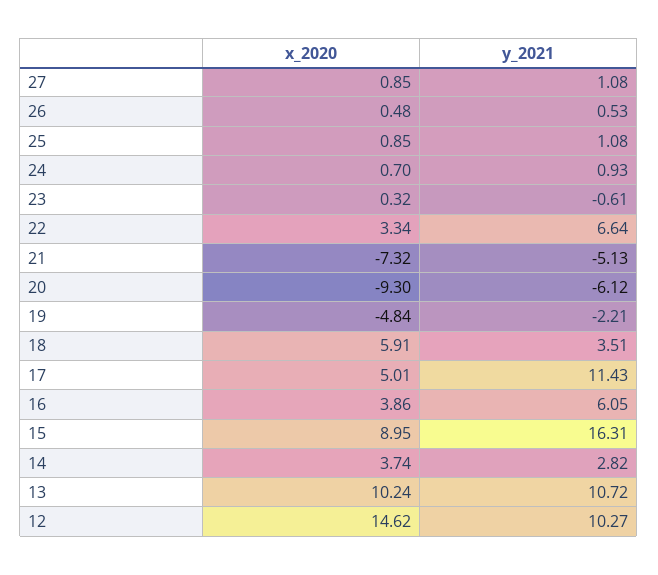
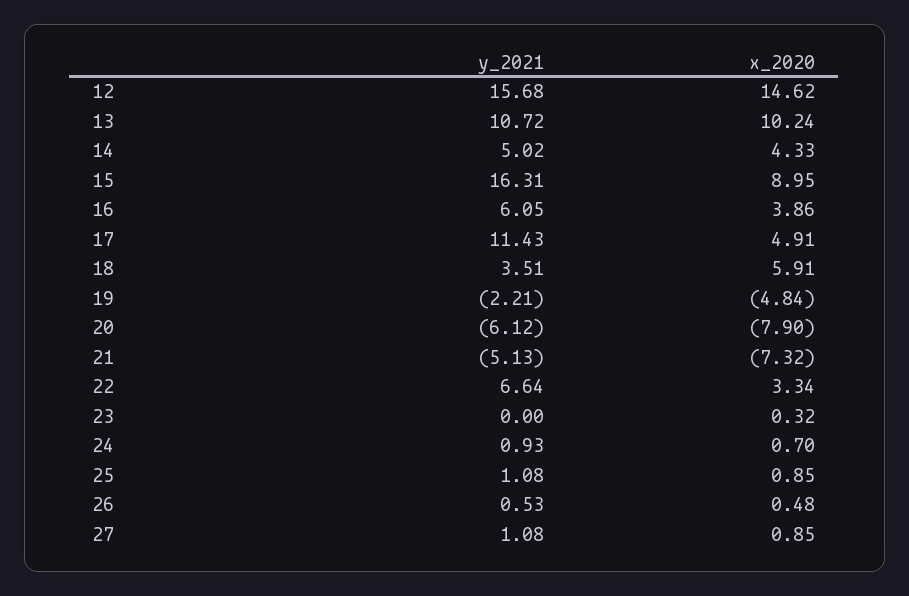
  {
    "x_2020": {
      "27": 0.85,
      "26": 0.48,
      "25": 0.85,
      "24": 0.7,
      "23": 0.32,
      "22": 3.34,
      "21": -7.32,
-     "20": -9.3,
+     "20": -7.9,
      "19": -4.84,
      "18": 5.91,
-     "17": 5.01,
+     "17": 4.91,
      "16": 3.86,
      "15": 8.95,
-     "14": 3.74,
+     "14": 4.33,
      "13": 10.24,
      "12": 14.62
    },
    "y_2021": {
      "27": 1.08,
      "26": 0.53,
      "25": 1.08,
      "24": 0.93,
-     "23": -0.61,
+     "23": 0,
      "22": 6.64,
      "21": -5.13,
      "20": -6.12,
      "19": -2.21,
      "18": 3.51,
      "17": 11.43,
      "16": 6.05,
      "15": 16.31,
-     "14": 2.82,
+     "14": 5.02,
      "13": 10.72,
-     "12": 10.27
+     "12": 15.68
    }
  }

